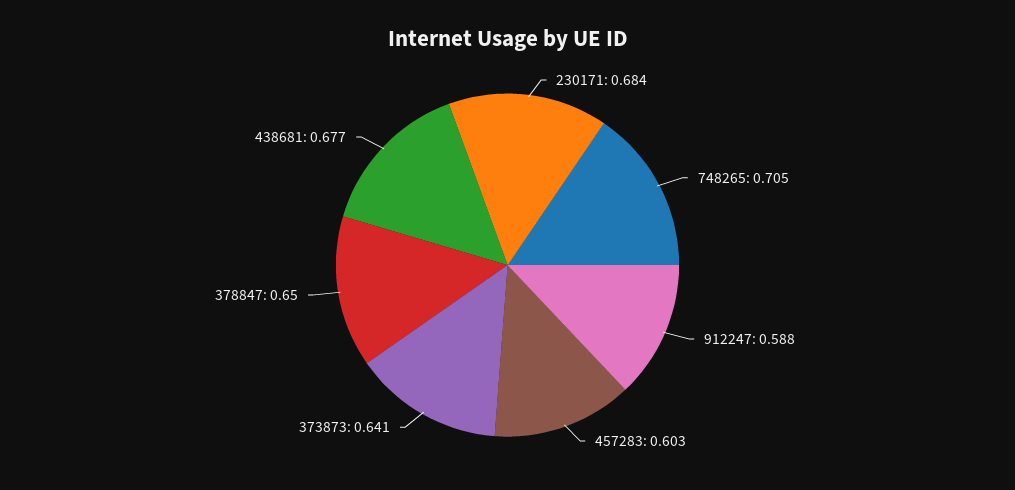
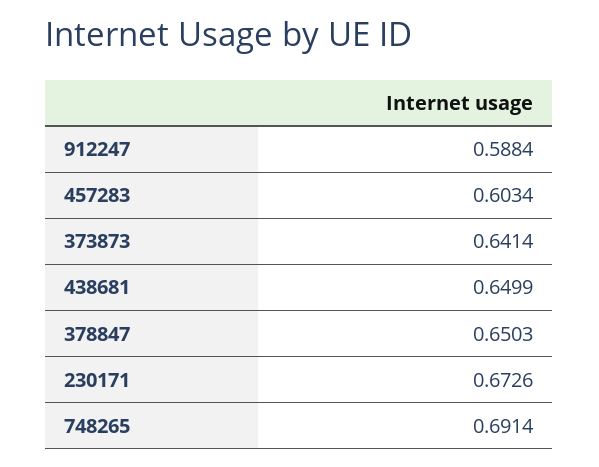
  {
-   "230171": 0.684,
+   "230171": 0.6726,
-   "748265": 0.705,
+   "748265": 0.6914,
    "912247": 0.5884,
    "457283": 0.6034,
    "373873": 0.6414,
    "378847": 0.6503,
-   "438681": 0.677
+   "438681": 0.6499
  }

